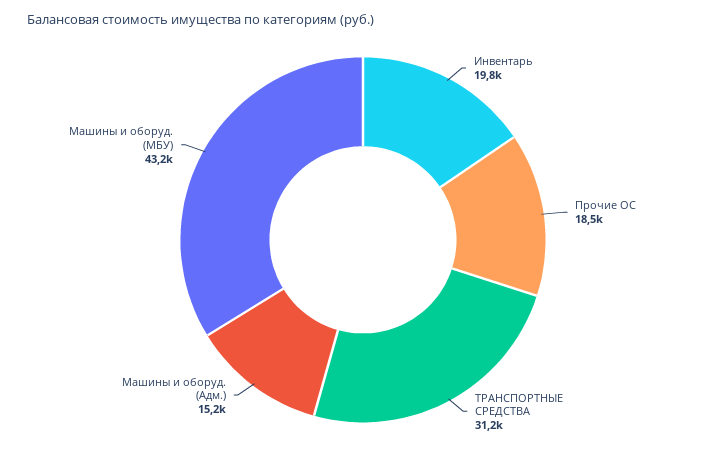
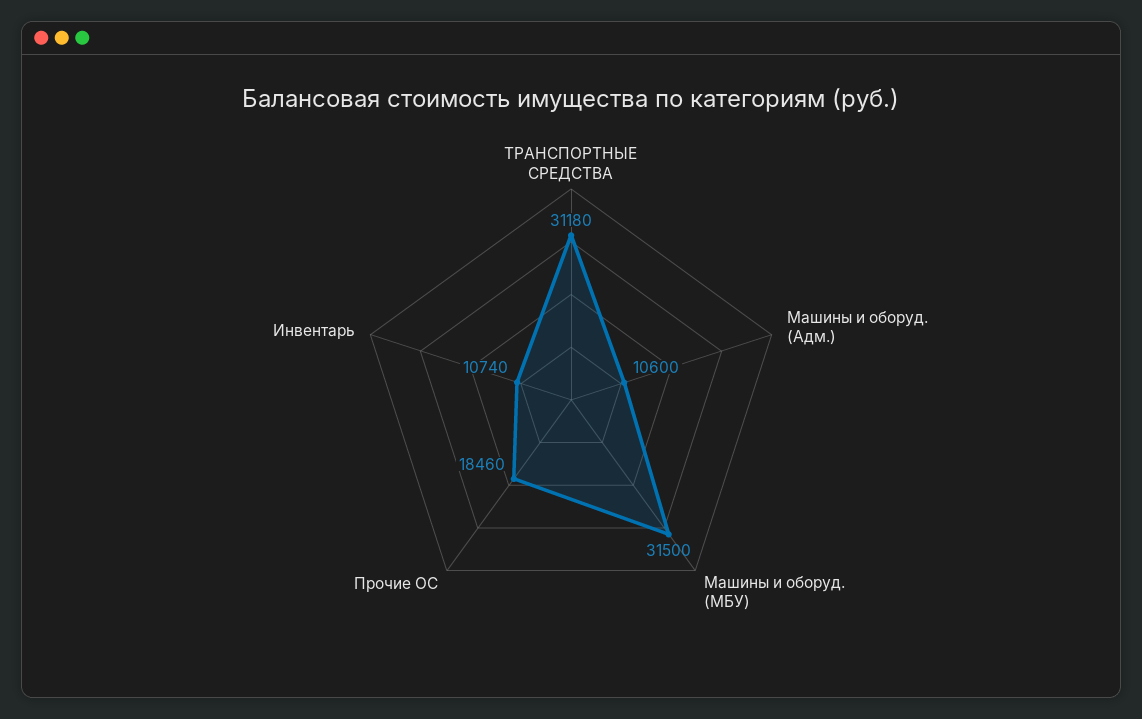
  {
-   "Инвентарь": 19800,
+   "Инвентарь": 10740,
    "Прочие ОС": 18460,
    "ТРАНСПОРТНЫЕ СРЕДСТВА": 31180,
-   "Машины и оборуд. (Адм.)": 15200,
+   "Машины и оборуд. (Адм.)": 10600,
-   "Машины и оборуд. (МБУ)": 43200
+   "Машины и оборуд. (МБУ)": 31500
  }

